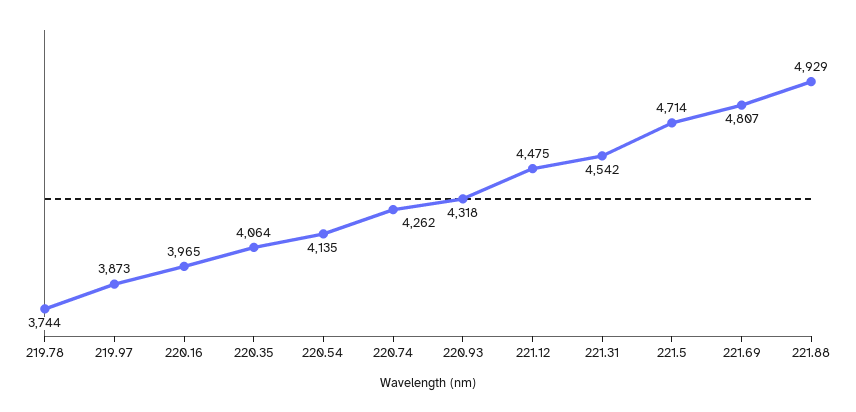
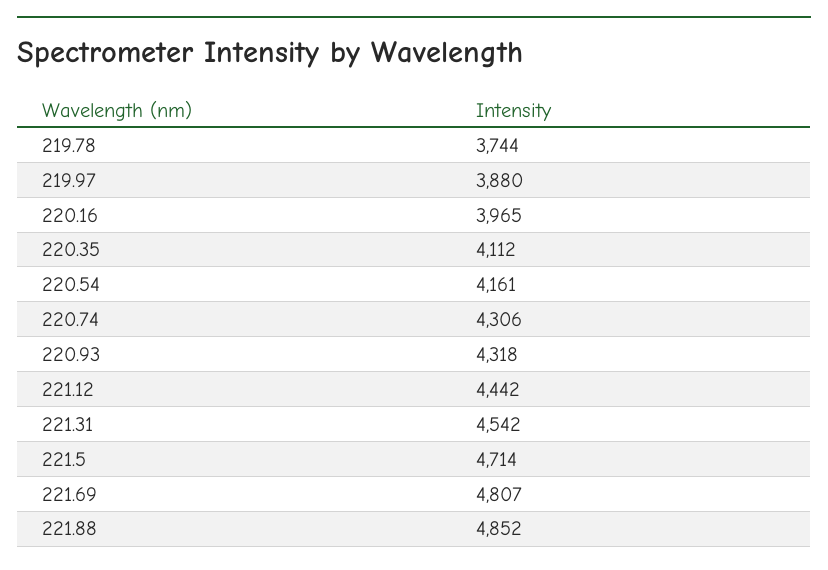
  {
    "219.78": 3744,
-   "219.97": 3873,
+   "219.97": 3880,
    "220.16": 3965,
-   "220.35": 4064,
+   "220.35": 4112,
-   "220.54": 4135,
+   "220.54": 4161,
-   "220.74": 4262,
+   "220.74": 4306,
    "220.93": 4318,
-   "221.12": 4475,
+   "221.12": 4442,
    "221.31": 4542,
    "221.5": 4714,
    "221.69": 4807,
-   "221.88": 4929
+   "221.88": 4852
  }

